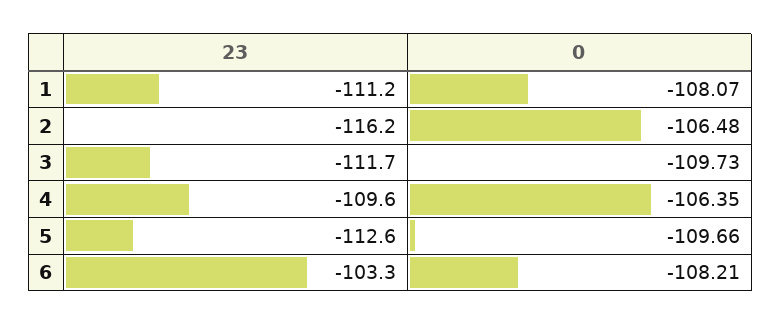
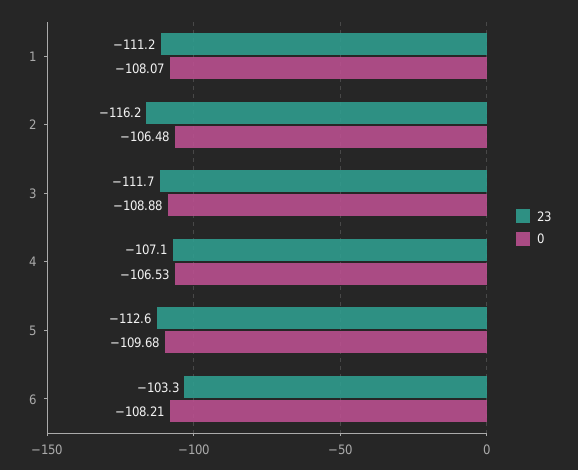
  {
    "23": {
      "1": -111.2,
      "2": -116.2,
      "3": -111.7,
-     "4": -109.6,
+     "4": -107.1,
      "5": -112.6,
      "6": -103.3
    },
    "0": {
      "1": -108.07,
      "2": -106.48,
-     "3": -109.73,
+     "3": -108.88,
-     "4": -106.35,
+     "4": -106.53,
-     "5": -109.66,
+     "5": -109.68,
      "6": -108.21
    }
  }

